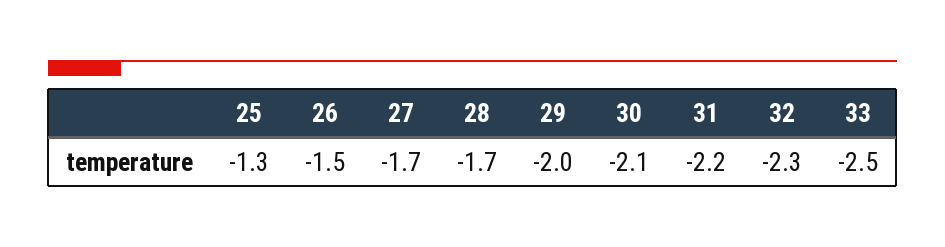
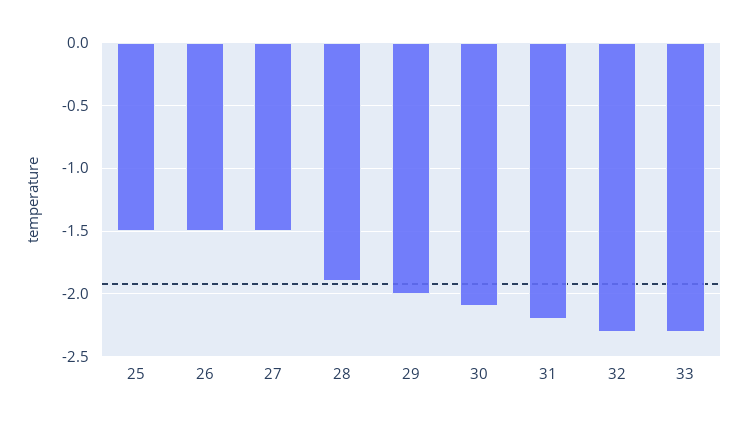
  {
-   "25": -1.3,
+   "25": -1.5,
    "26": -1.5,
-   "27": -1.7,
+   "27": -1.5,
-   "28": -1.7,
+   "28": -1.9,
    "29": -2,
    "30": -2.1,
    "31": -2.2,
    "32": -2.3,
-   "33": -2.5
+   "33": -2.3
  }

